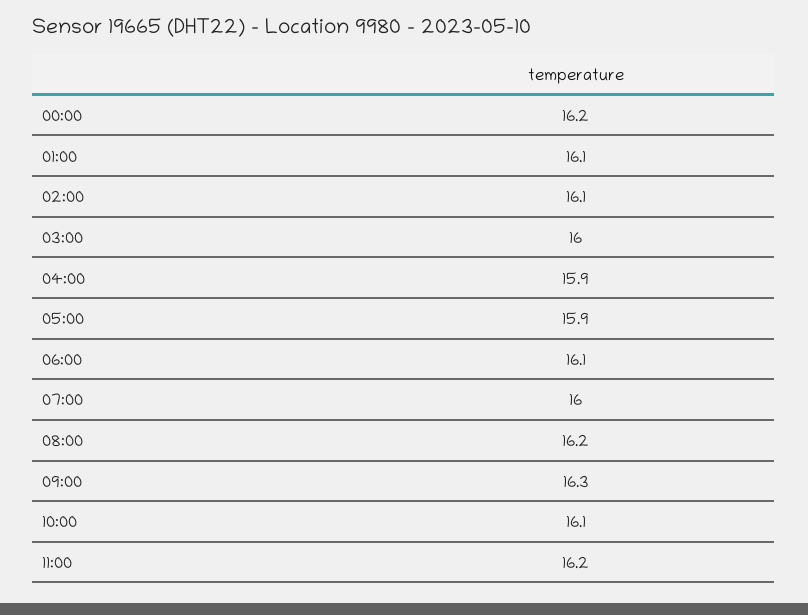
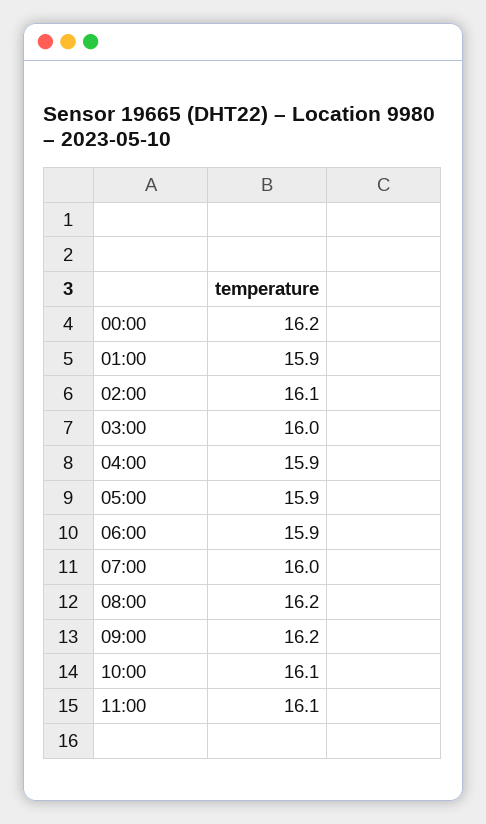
  {
    "00:00": 16.2,
-   "01:00": 16.1,
+   "01:00": 15.9,
    "02:00": 16.1,
    "03:00": 16,
    "04:00": 15.9,
    "05:00": 15.9,
-   "06:00": 16.1,
+   "06:00": 15.9,
    "07:00": 16,
    "08:00": 16.2,
-   "09:00": 16.3,
+   "09:00": 16.2,
    "10:00": 16.1,
-   "11:00": 16.2
+   "11:00": 16.1
  }

